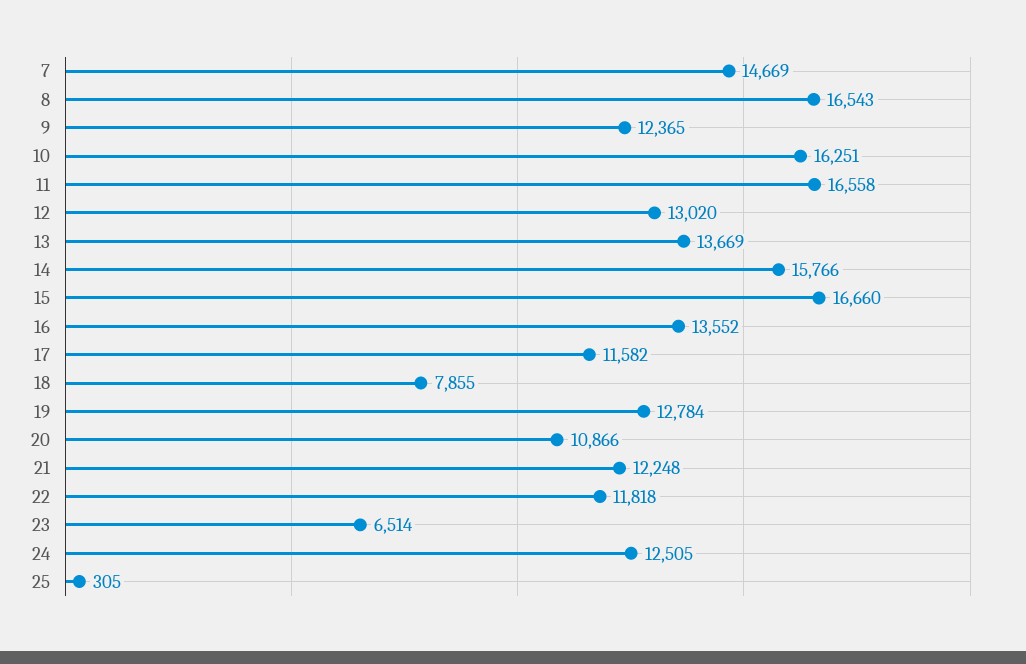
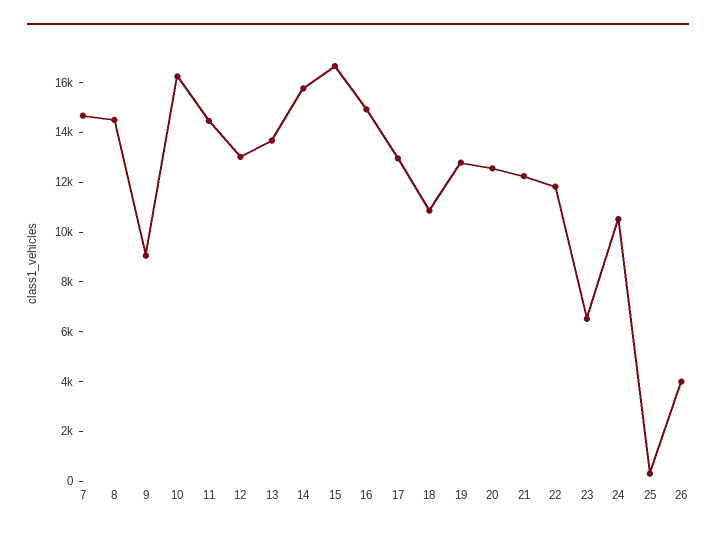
  {
    "7": 14669,
-   "8": 16543,
+   "8": 14500,
-   "9": 12365,
+   "9": 9000,
    "10": 16251,
-   "11": 16558,
+   "11": 14500,
    "12": 13020,
    "13": 13669,
    "14": 15766,
    "15": 16660,
-   "16": 13552,
+   "16": 15000,
-   "17": 11582,
+   "17": 13000,
-   "18": 7855,
+   "18": 11000,
    "19": 12784,
-   "20": 10866,
+   "20": 12500,
    "21": 12248,
    "22": 11818,
    "23": 6514,
-   "24": 12505,
+   "24": 10500,
-   "25": 305
+   "25": 305,
+   "26": 4000
  }

